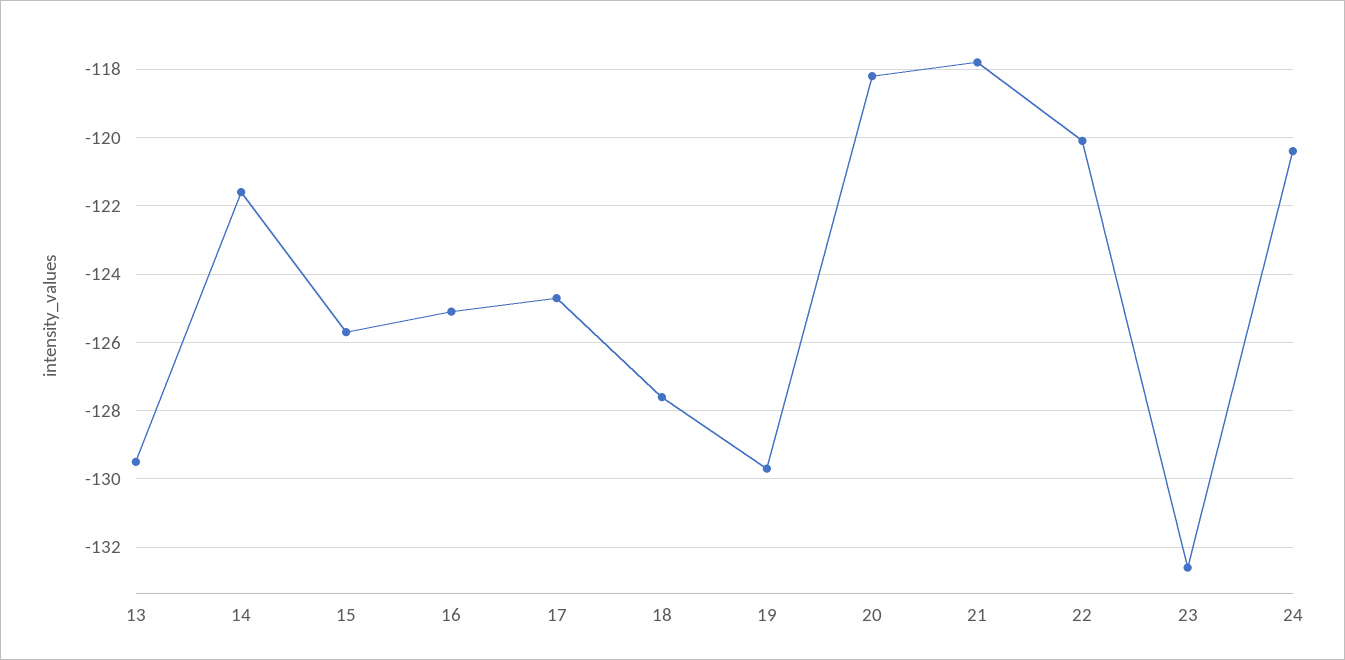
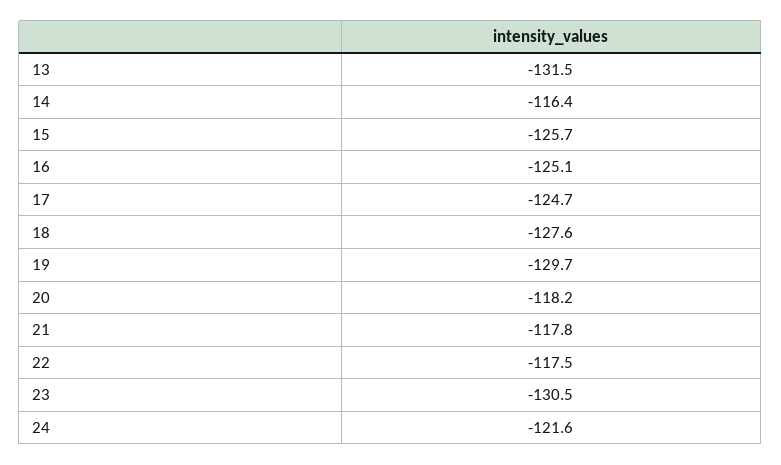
  {
-   "13": -129.5,
+   "13": -131.5,
-   "14": -121.5,
+   "14": -116.4,
    "15": -125.7,
    "16": -125.1,
    "17": -124.7,
    "18": -127.6,
    "19": -129.7,
    "20": -118.2,
    "21": -117.8,
-   "22": -120,
+   "22": -117.5,
-   "23": -132.5,
+   "23": -130.5,
-   "24": -120.5
+   "24": -121.6
  }

